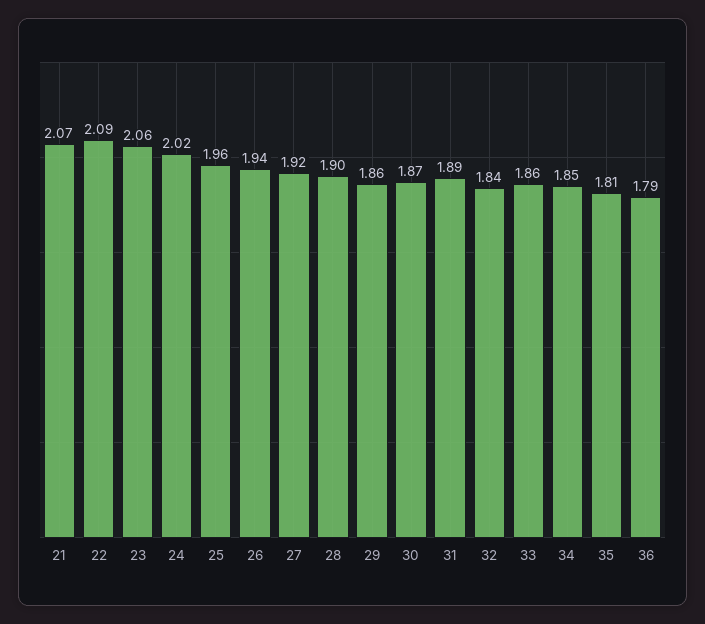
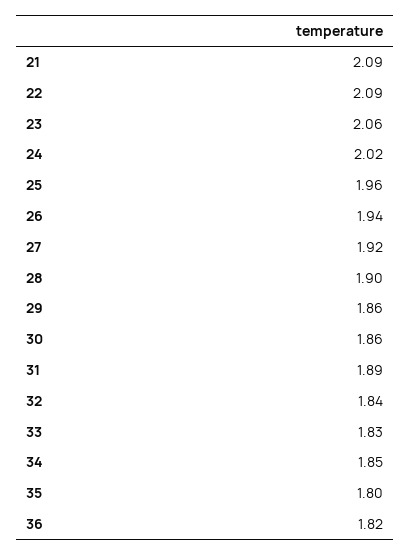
  {
-   "21": 2.07,
+   "21": 2.09,
    "22": 2.09,
    "23": 2.06,
    "24": 2.02,
    "25": 1.96,
    "26": 1.94,
    "27": 1.92,
    "28": 1.9,
    "29": 1.86,
-   "30": 1.87,
+   "30": 1.86,
    "31": 1.89,
    "32": 1.84,
-   "33": 1.86,
+   "33": 1.83,
    "34": 1.85,
-   "35": 1.81,
+   "35": 1.8,
-   "36": 1.79
+   "36": 1.82
  }

